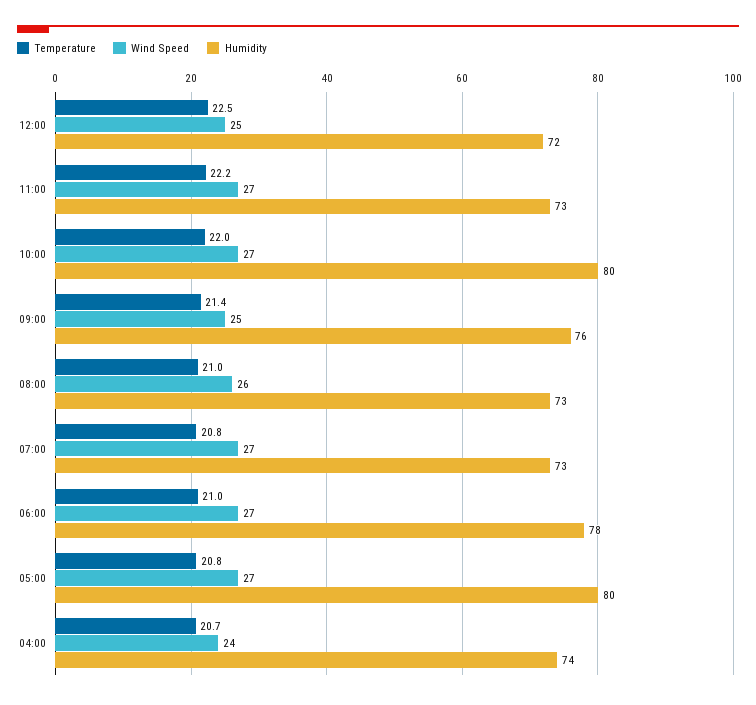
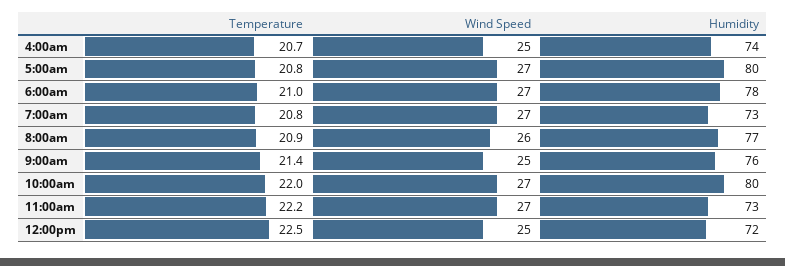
  {
    "Temperature": {
      "12:00": 22.5,
      "11:00": 22.2,
      "10:00": 22,
      "09:00": 21.4,
-     "08:00": 21,
+     "08:00": 20.9,
      "07:00": 20.8,
      "06:00": 21,
      "05:00": 20.8,
      "04:00": 20.7
    },
    "Wind Speed": {
      "12:00": 25,
      "11:00": 27,
      "10:00": 27,
      "09:00": 25,
      "08:00": 26,
      "07:00": 27,
      "06:00": 27,
      "05:00": 27,
-     "04:00": 24
+     "04:00": 25
    },
    "Humidity": {
      "12:00": 72,
      "11:00": 73,
      "10:00": 80,
      "09:00": 76,
-     "08:00": 73,
+     "08:00": 77,
      "07:00": 73,
      "06:00": 78,
      "05:00": 80,
      "04:00": 74
    }
  }

